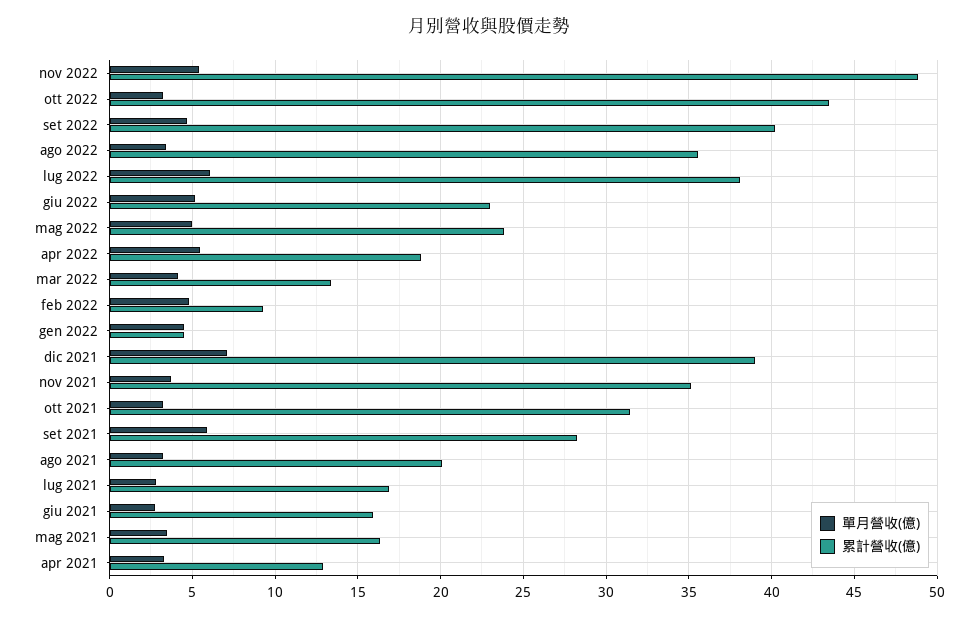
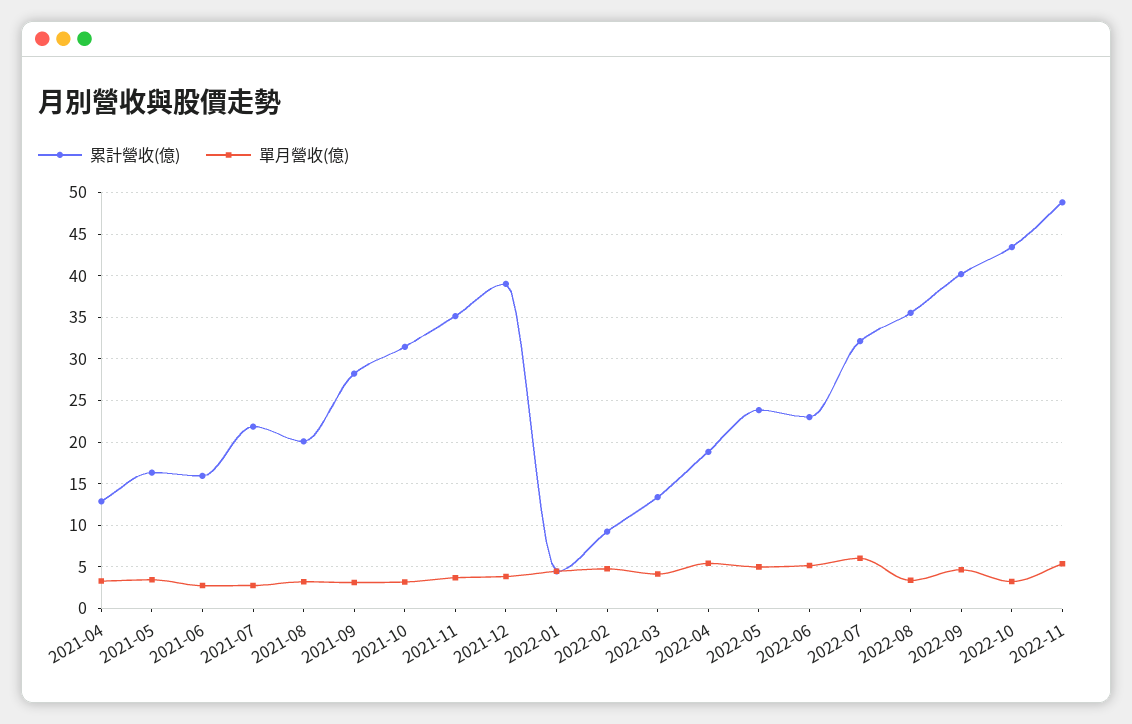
  {
    "單月營收(億)": {
      "nov 2022": 5.5,
      "ott 2022": 3.5,
      "set 2022": 4.5,
      "ago 2022": 3.5,
      "lug 2022": 6,
      "giu 2022": 5,
      "mag 2022": 5,
      "apr 2022": 5.5,
      "mar 2022": 4,
      "feb 2022": 5,
      "gen 2022": 4.5,
-     "dic 2021": 7,
+     "dic 2021": 4,
      "nov 2021": 3.5,
      "ott 2021": 3,
-     "set 2021": 6,
+     "set 2021": 3,
      "ago 2021": 3,
      "lug 2021": 3,
      "giu 2021": 3,
      "mag 2021": 3.5,
      "apr 2021": 3.5
    },
    "累計營收(億)": {
      "nov 2022": 49,
      "ott 2022": 43.5,
      "set 2022": 40,
      "ago 2022": 35.5,
-     "lug 2022": 38,
+     "lug 2022": 32,
      "giu 2022": 23,
      "mag 2022": 24,
      "apr 2022": 19,
      "mar 2022": 13.5,
      "feb 2022": 9.5,
      "gen 2022": 4.5,
      "dic 2021": 39,
      "nov 2021": 35,
      "ott 2021": 31.5,
      "set 2021": 28.5,
      "ago 2021": 20,
-     "lug 2021": 17,
+     "lug 2021": 22,
      "giu 2021": 16,
      "mag 2021": 16.5,
      "apr 2021": 13
    }
  }

